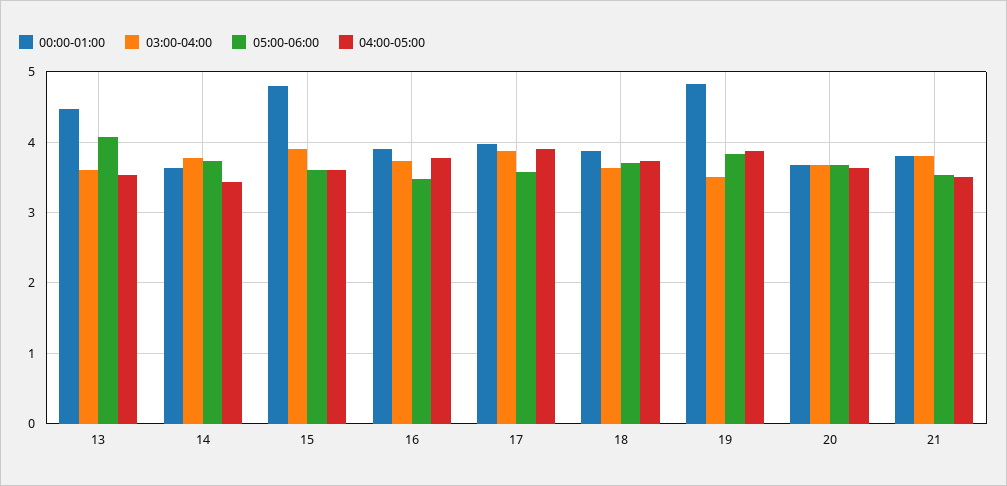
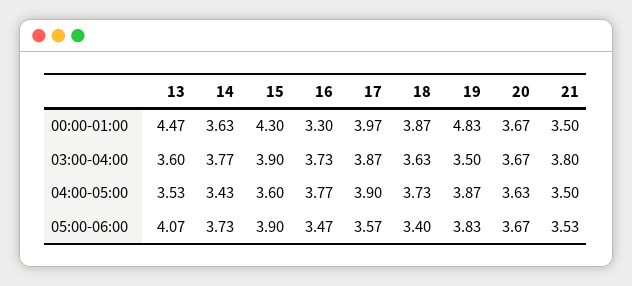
  {
    "00:00-01:00": {
      "13": 4.47,
      "14": 3.63,
-     "15": 4.8,
+     "15": 4.3,
-     "16": 3.9,
+     "16": 3.3,
      "17": 3.97,
      "18": 3.87,
      "19": 4.83,
      "20": 3.67,
-     "21": 3.8
+     "21": 3.5
    },
    "03:00-04:00": {
      "13": 3.6,
      "14": 3.77,
      "15": 3.9,
      "16": 3.73,
      "17": 3.87,
      "18": 3.63,
      "19": 3.5,
      "20": 3.67,
      "21": 3.8
    },
    "05:00-06:00": {
      "13": 4.07,
      "14": 3.73,
-     "15": 3.6,
+     "15": 3.9,
      "16": 3.47,
      "17": 3.57,
-     "18": 3.7,
+     "18": 3.4,
      "19": 3.83,
      "20": 3.67,
      "21": 3.53
    },
    "04:00-05:00": {
      "13": 3.53,
      "14": 3.43,
      "15": 3.6,
      "16": 3.77,
      "17": 3.9,
      "18": 3.73,
      "19": 3.87,
      "20": 3.63,
      "21": 3.5
    }
  }

